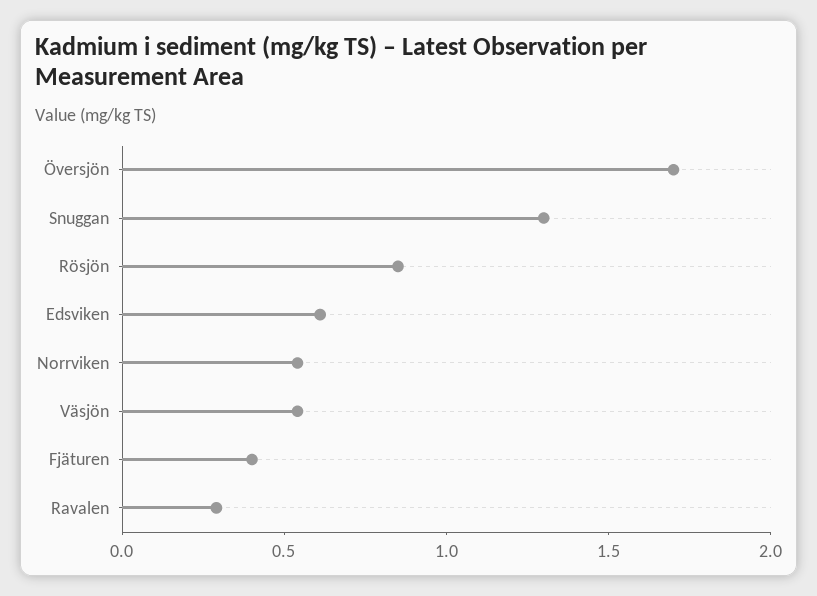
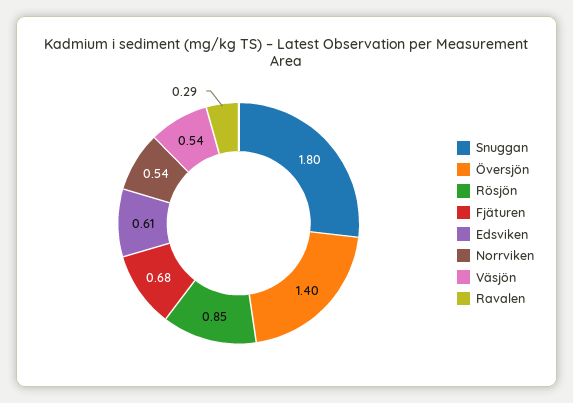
  {
-   "Översjön": 1.7,
+   "Översjön": 1.4,
-   "Snuggan": 1.3,
+   "Snuggan": 1.8,
    "Rösjön": 0.85,
    "Edsviken": 0.61,
    "Norrviken": 0.54,
    "Väsjön": 0.54,
-   "Fjäturen": 0.4,
+   "Fjäturen": 0.68,
    "Ravalen": 0.29
  }

